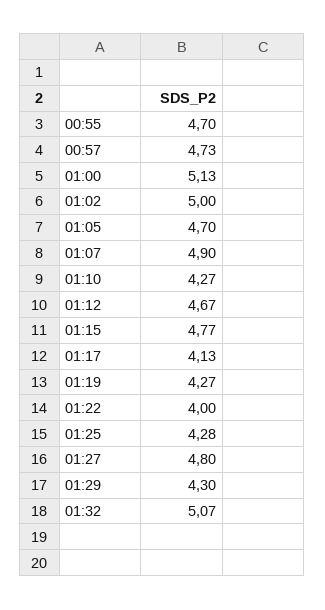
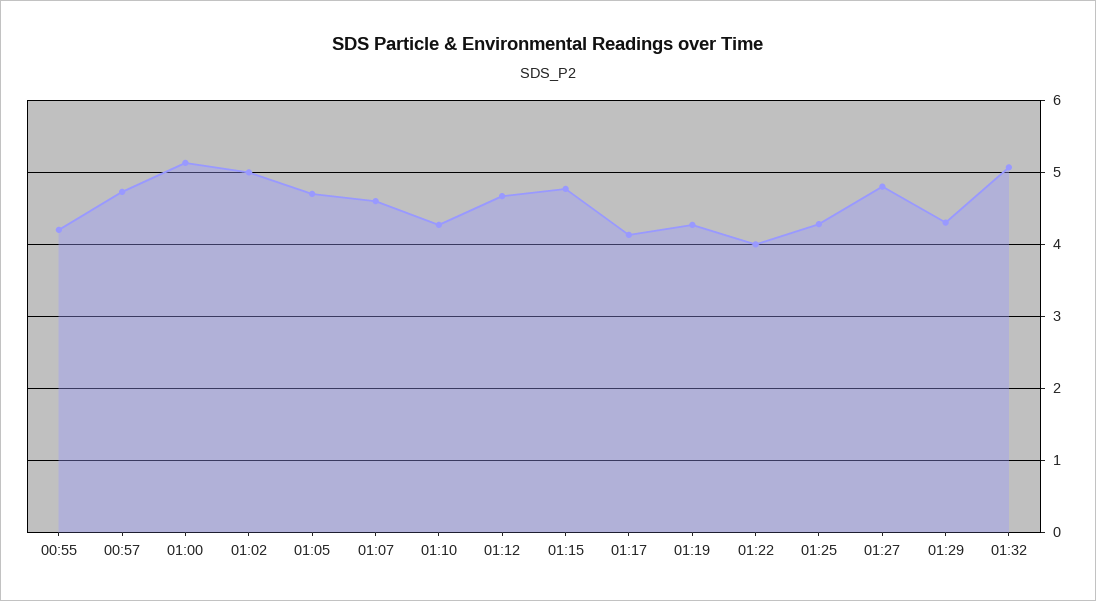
  {
-   "00:55": 4.7,
+   "00:55": 4.2,
    "00:57": 4.73,
    "01:00": 5.13,
    "01:02": 5,
    "01:05": 4.7,
-   "01:07": 4.9,
+   "01:07": 4.6,
    "01:10": 4.27,
    "01:12": 4.67,
    "01:15": 4.77,
    "01:17": 4.13,
    "01:19": 4.27,
    "01:22": 4,
    "01:25": 4.28,
    "01:27": 4.8,
    "01:29": 4.3,
    "01:32": 5.07
  }

